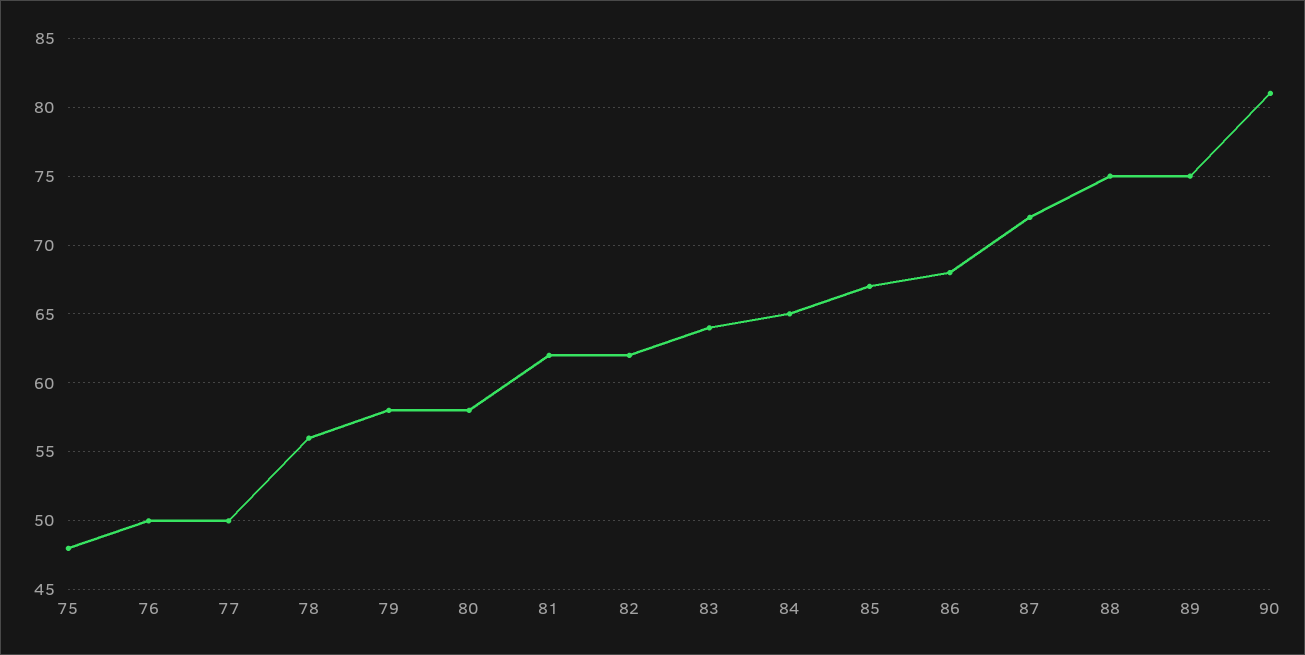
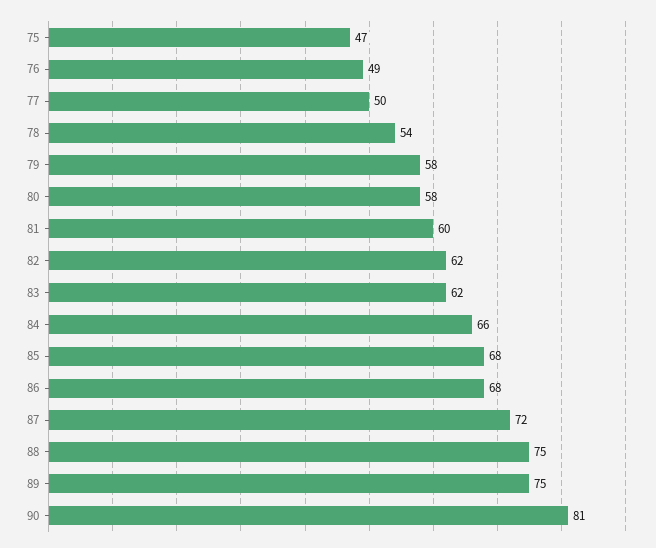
  {
-   "75": 48,
+   "75": 47,
-   "76": 50,
+   "76": 49,
    "77": 50,
-   "78": 56,
+   "78": 54,
    "79": 58,
    "80": 58,
-   "81": 62,
+   "81": 60,
    "82": 62,
-   "83": 64,
+   "83": 62,
-   "84": 65,
+   "84": 66,
-   "85": 67,
+   "85": 68,
    "86": 68,
    "87": 72,
    "88": 75,
    "89": 75,
    "90": 81
  }

